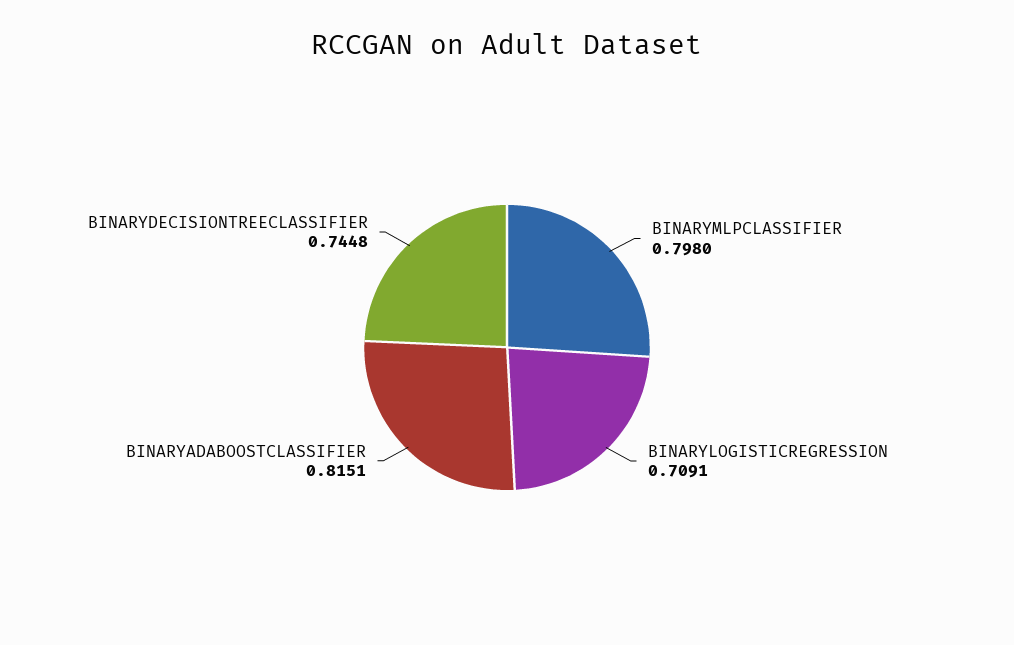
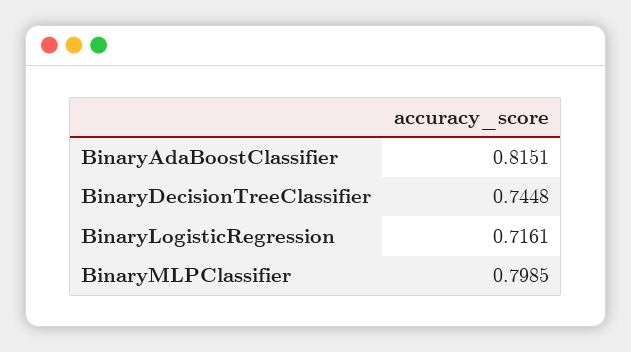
  {
-   "BINARYMLPCLASSIFIER": 0.798,
+   "BINARYMLPCLASSIFIER": 0.7985,
-   "BINARYLOGISTICREGRESSION": 0.7091,
+   "BINARYLOGISTICREGRESSION": 0.7161,
    "BINARYADABOOSTCLASSIFIER": 0.8151,
    "BINARYDECISIONTREECLASSIFIER": 0.7448
  }

